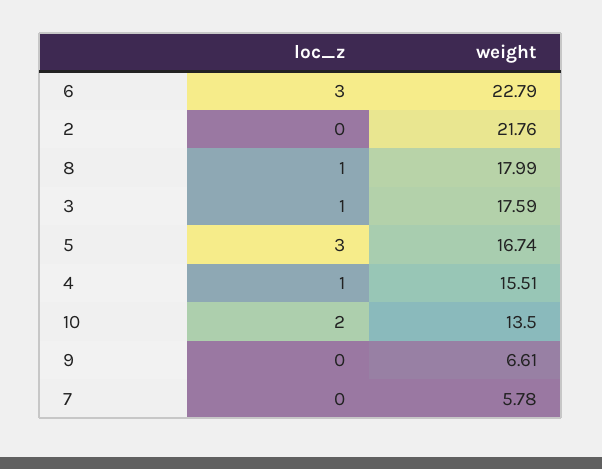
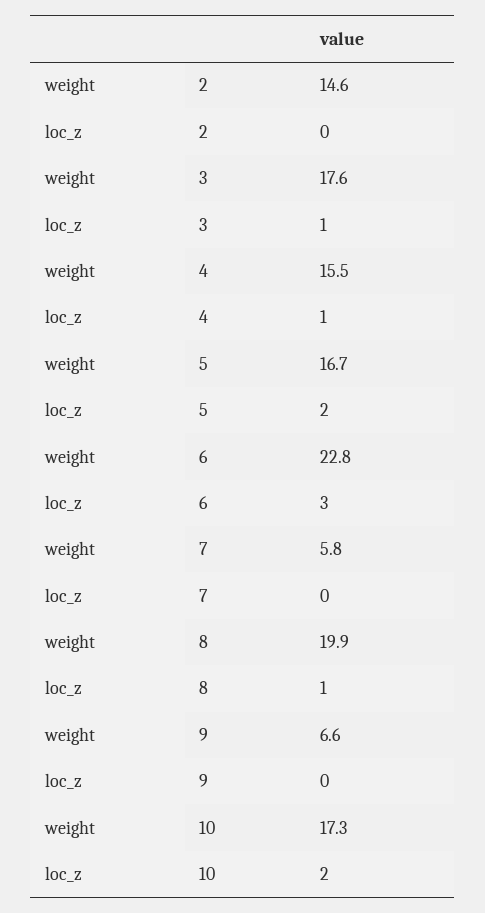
  {
    "loc_z": {
      "6": 3,
      "2": 0,
      "8": 1,
      "3": 1,
-     "5": 3,
+     "5": 2,
      "4": 1,
      "10": 2,
      "9": 0,
      "7": 0
    },
    "weight": {
      "6": 22.79,
-     "2": 21.76,
+     "2": 14.6,
-     "8": 17.99,
+     "8": 19.9,
      "3": 17.59,
      "5": 16.74,
      "4": 15.51,
-     "10": 13.5,
+     "10": 17.3,
      "9": 6.61,
      "7": 5.78
    }
  }

